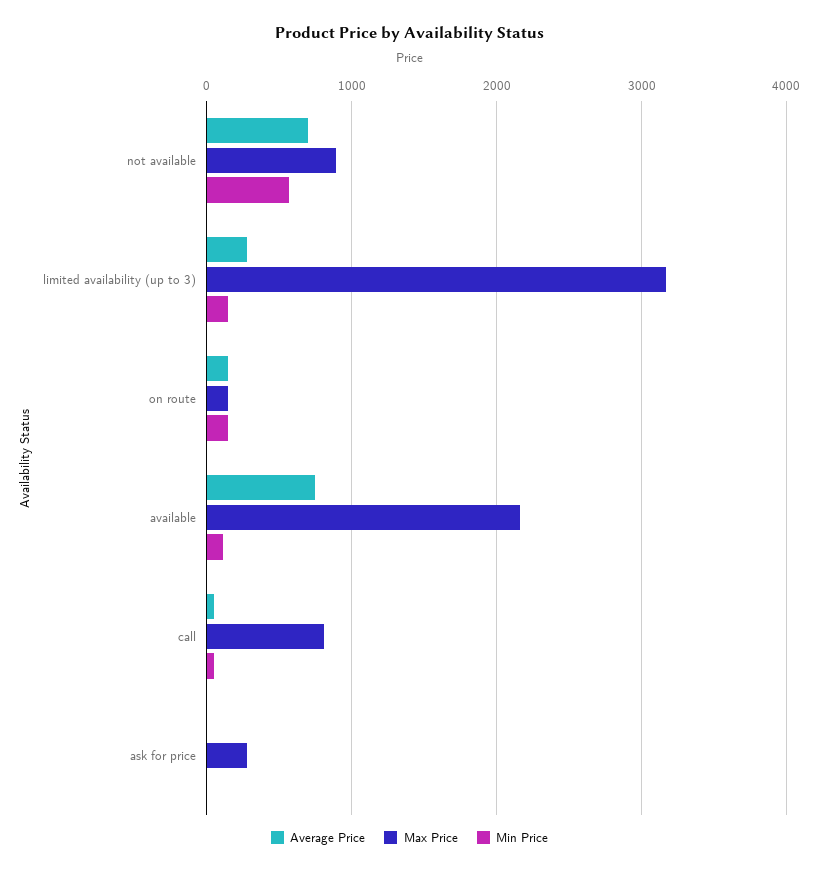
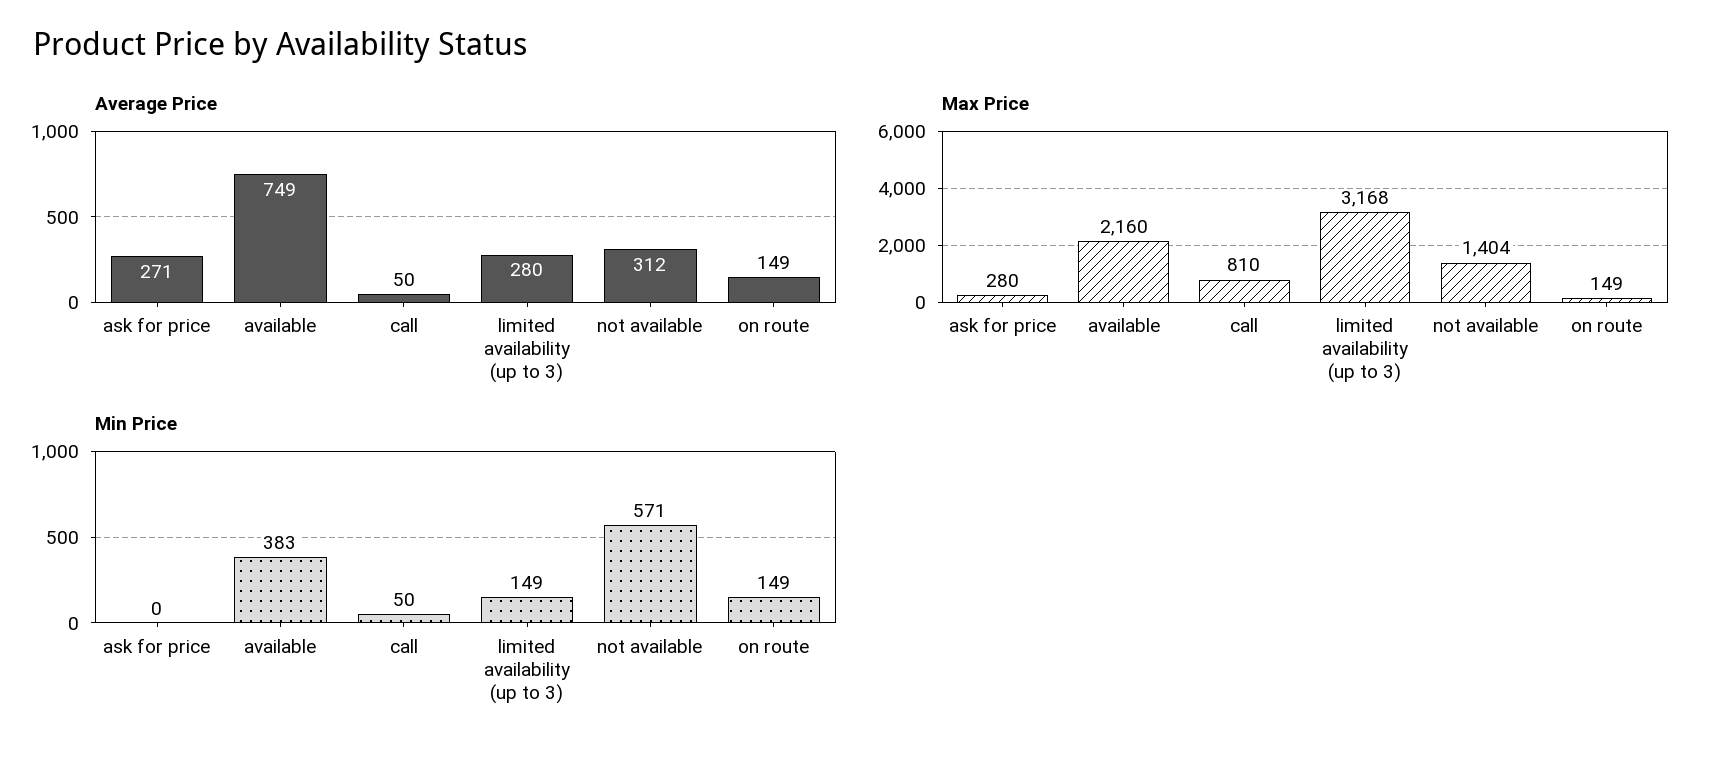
  {
    "Average Price": {
-     "not available": 700,
+     "not available": 312,
      "limited availability (up to 3)": 280,
      "on route": 149,
      "available": 749,
      "call": 50,
-     "ask for price": 0
+     "ask for price": 271
    },
    "Max Price": {
-     "not available": 900,
+     "not available": 1404,
      "limited availability (up to 3)": 3168,
      "on route": 149,
      "available": 2160,
      "call": 810,
      "ask for price": 280
    },
    "Min Price": {
      "not available": 571,
      "limited availability (up to 3)": 149,
      "on route": 149,
-     "available": 100,
+     "available": 383,
      "call": 50,
      "ask for price": 0
    }
  }

